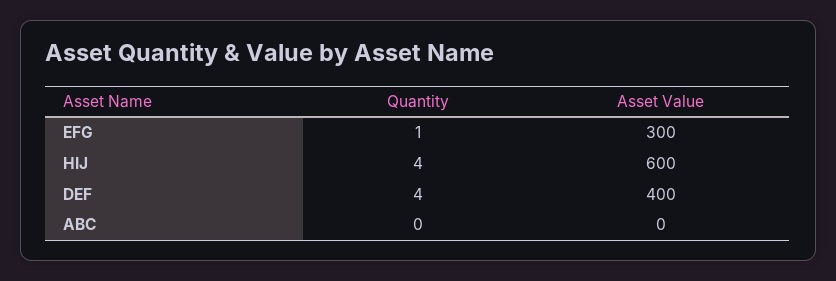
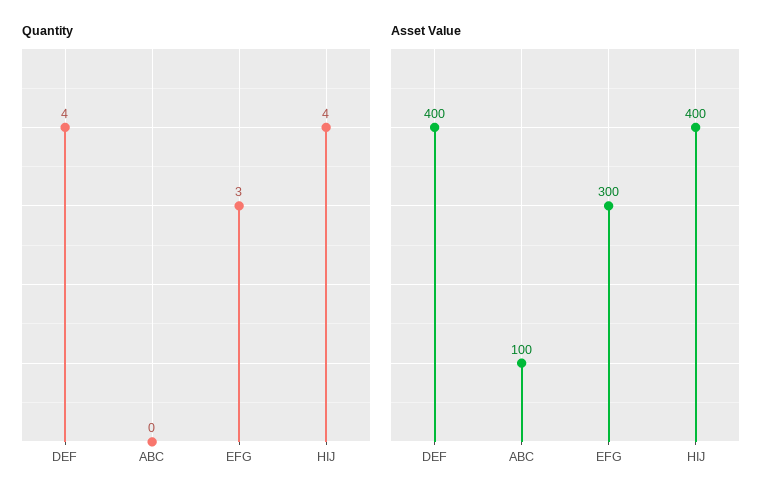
  {
    "Quantity": {
-     "EFG": 1,
+     "EFG": 3,
      "HIJ": 4,
      "DEF": 4,
      "ABC": 0
    },
    "Asset Value": {
      "EFG": 300,
-     "HIJ": 600,
+     "HIJ": 400,
      "DEF": 400,
-     "ABC": 0
+     "ABC": 100
    }
  }

